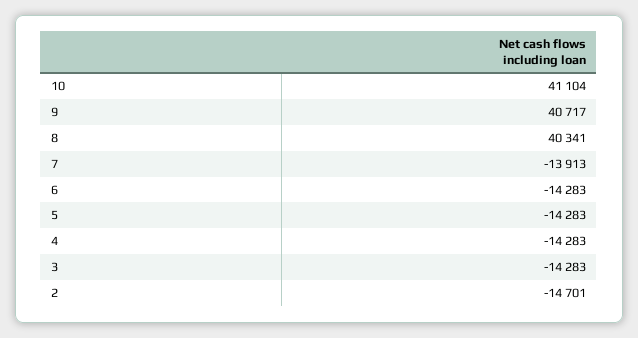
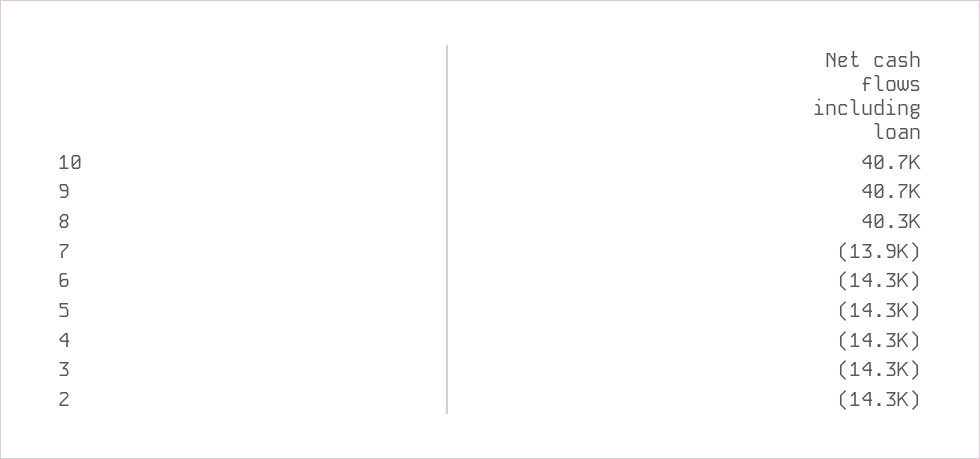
  {
-   "10": 41104,
+   "10": 40700,
    "9": 40717,
    "8": 40341,
    "7": -13913,
    "6": -14283,
    "5": -14283,
    "4": -14283,
    "3": -14283,
-   "2": -14701
+   "2": -14300
  }

